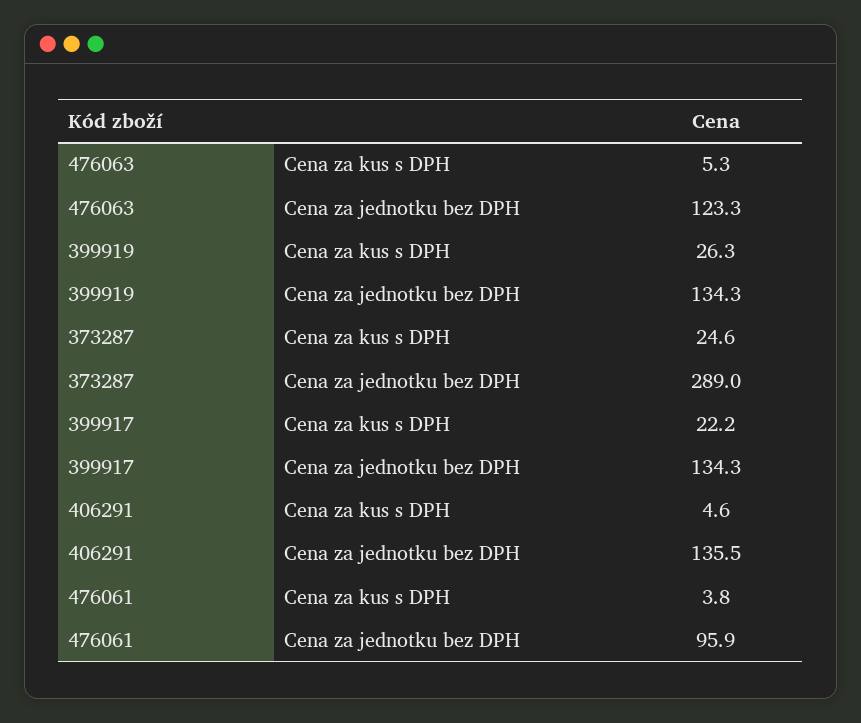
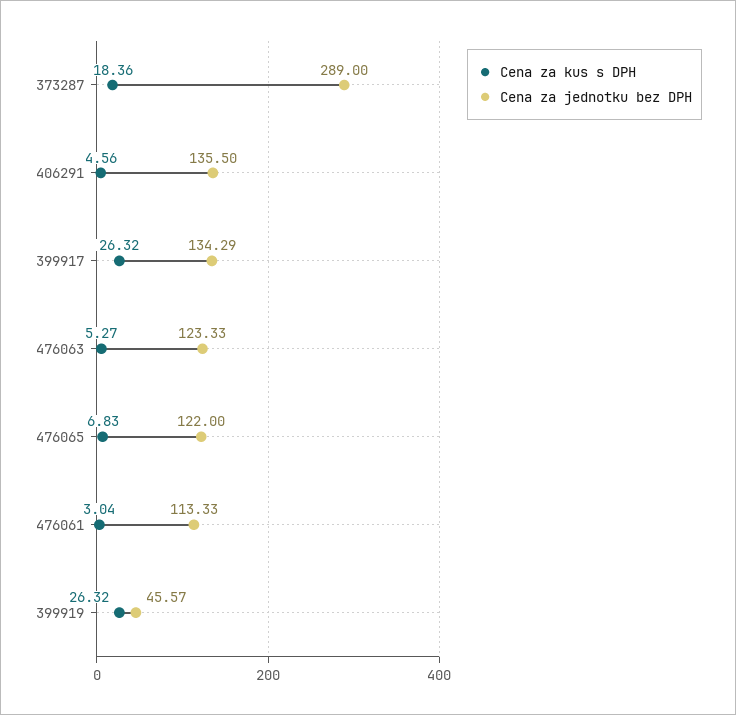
  {
    "Cena za kus s DPH": {
      "476063": 5.27,
      "399919": 26.32,
-     "373287": 24.6,
+     "373287": 18.36,
-     "399917": 22.2,
+     "399917": 26.32,
      "406291": 4.56,
-     "476061": 3.8
+     "476061": 3.04,
+     "476065": 6.83
    },
    "Cena za jednotku bez DPH": {
      "476063": 123.33,
-     "399919": 134.3,
+     "399919": 45.57,
      "373287": 289,
      "399917": 134.29,
      "406291": 135.5,
-     "476061": 95.9
+     "476061": 113.33,
+     "476065": 122
    }
  }

